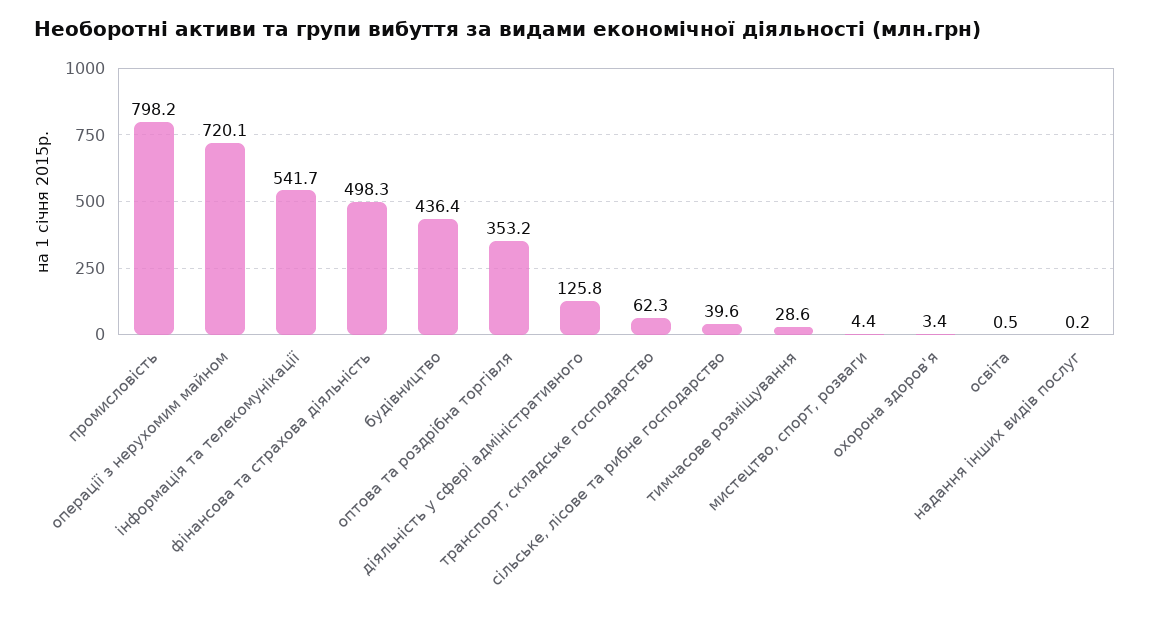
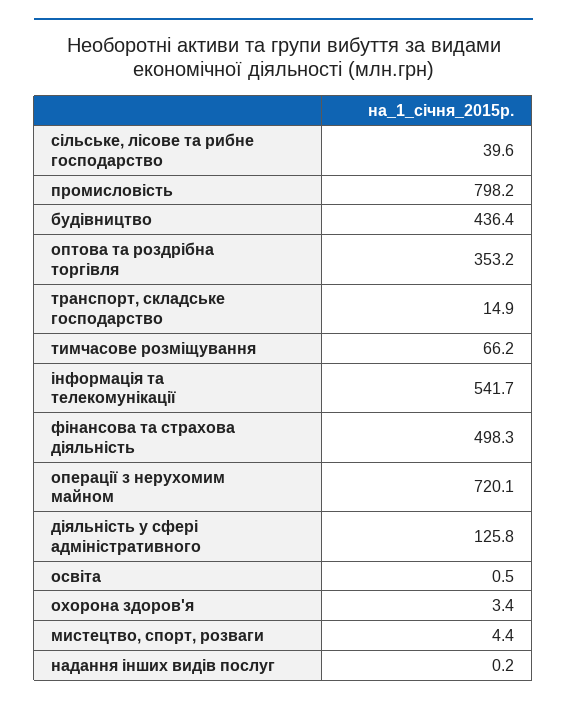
  {
    "промисловість": 798.2,
    "операції з нерухомим майном": 720.1,
    "інформація та телекомунікації": 541.7,
    "фінансова та страхова діяльність": 498.3,
    "будівництво": 436.4,
    "оптова та роздрібна торгівля": 353.2,
    "діяльність у сфері адміністративного": 125.8,
-   "транспорт, складське господарство": 62.3,
+   "транспорт, складське господарство": 14.9,
    "сільське, лісове та рибне господарство": 39.6,
-   "тимчасове розміщування": 28.6,
+   "тимчасове розміщування": 66.2,
    "мистецтво, спорт, розваги": 4.4,
    "охорона здоров'я": 3.4,
    "освіта": 0.5,
    "надання інших видів послуг": 0.2
  }

